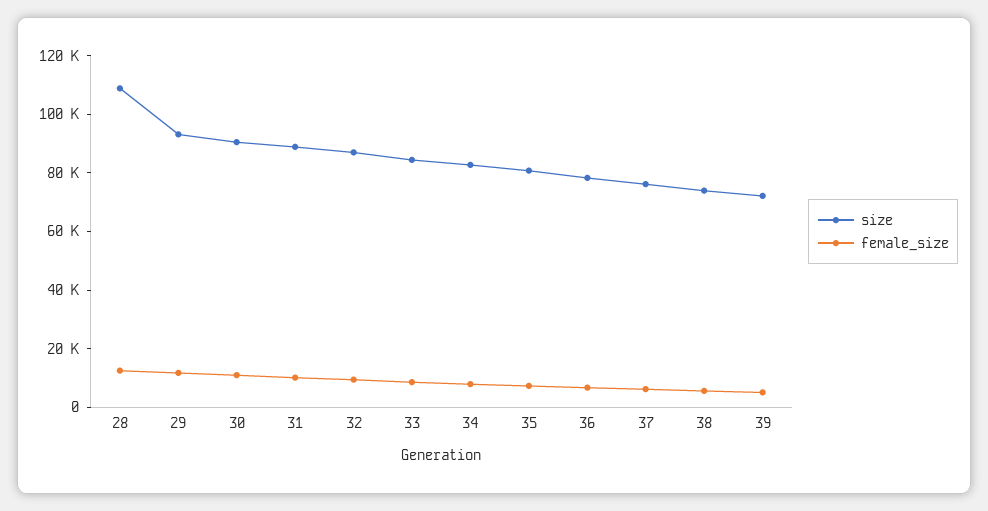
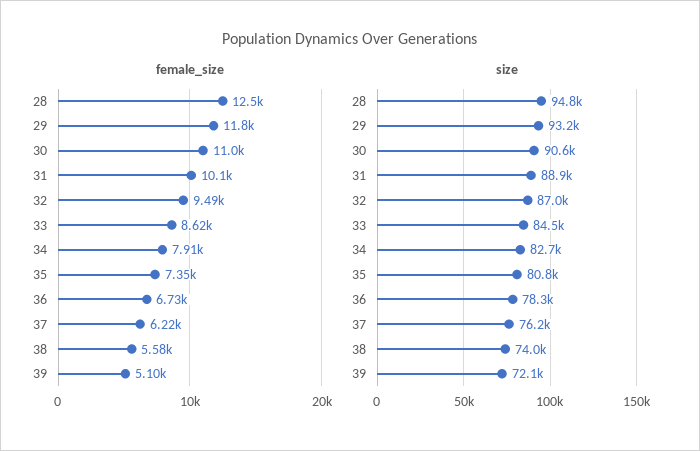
  {
    "size": {
-     "28": 110000,
+     "28": 94800,
      "29": 93200,
      "30": 90600,
      "31": 88900,
      "32": 87000,
      "33": 84500,
      "34": 82700,
      "35": 80800,
      "36": 78300,
      "37": 76200,
      "38": 74000,
      "39": 72100
    },
    "female_size": {
      "28": 12500,
      "29": 11800,
      "30": 11000,
      "31": 10100,
      "32": 9490,
      "33": 8620,
      "34": 7910,
      "35": 7350,
      "36": 6730,
      "37": 6220,
      "38": 5580,
      "39": 5100
    }
  }

